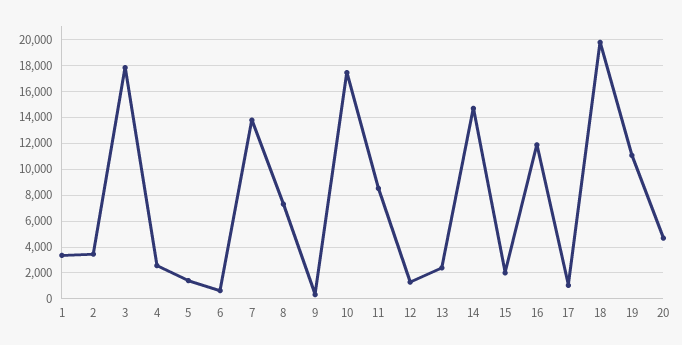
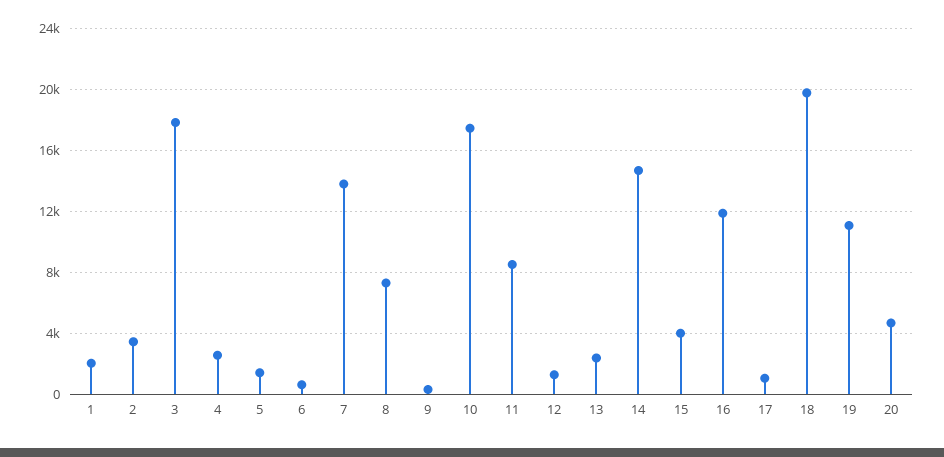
  {
-   "1": 3500,
+   "1": 2000,
    "2": 3500,
    "3": 18000,
    "4": 2500,
    "5": 1500,
    "6": 500,
    "7": 14000,
    "8": 7500,
    "9": 500,
    "10": 17500,
    "11": 8500,
    "12": 1500,
    "13": 2500,
    "14": 14500,
-   "15": 2000,
+   "15": 4000,
    "16": 12000,
    "17": 1000,
    "18": 20000,
    "19": 11000,
    "20": 4500
  }

